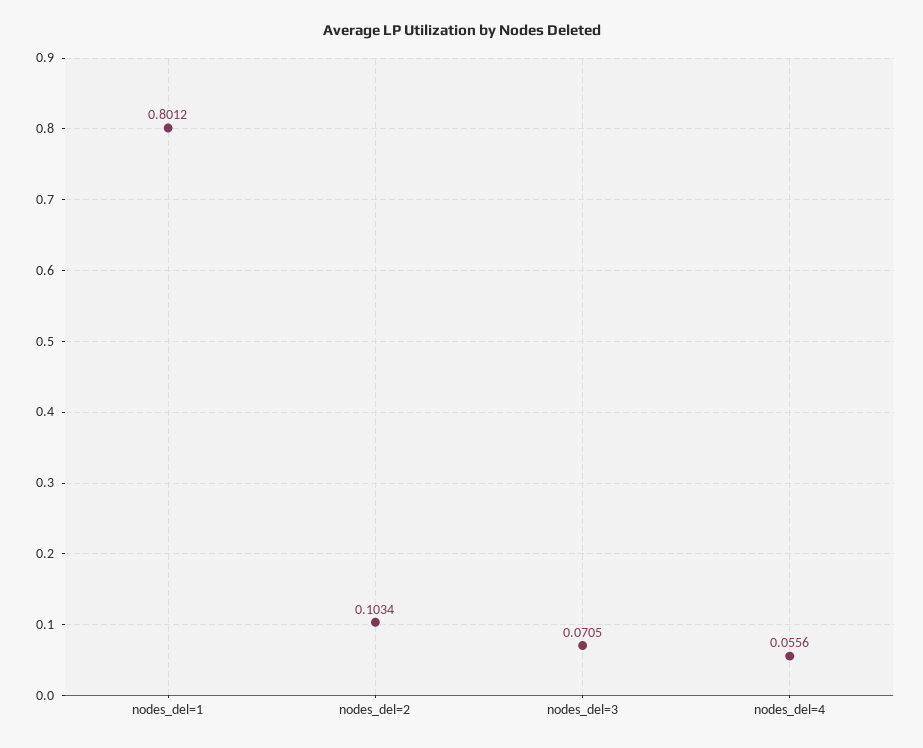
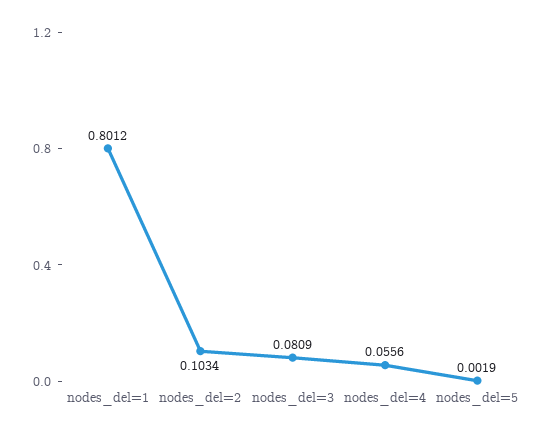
  {
    "nodes_del=1": 0.8012,
    "nodes_del=2": 0.1034,
-   "nodes_del=3": 0.0705,
+   "nodes_del=3": 0.0809,
-   "nodes_del=4": 0.0556
+   "nodes_del=4": 0.0556,
+   "nodes_del=5": 0.0019
  }

